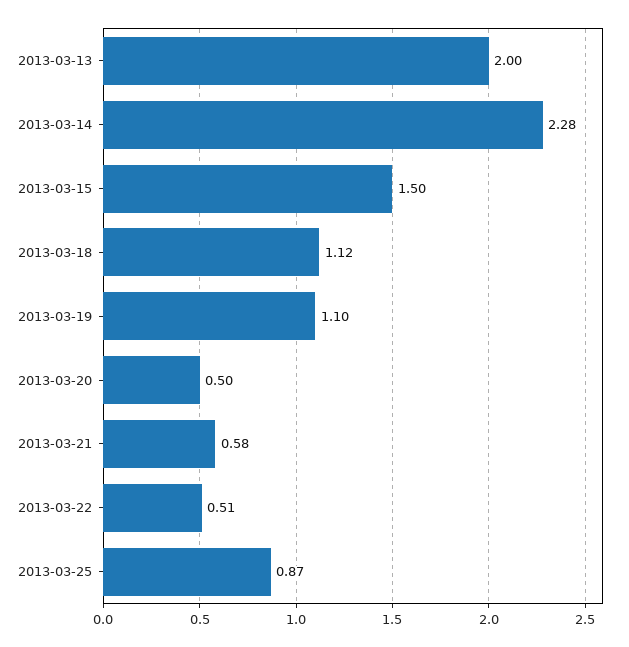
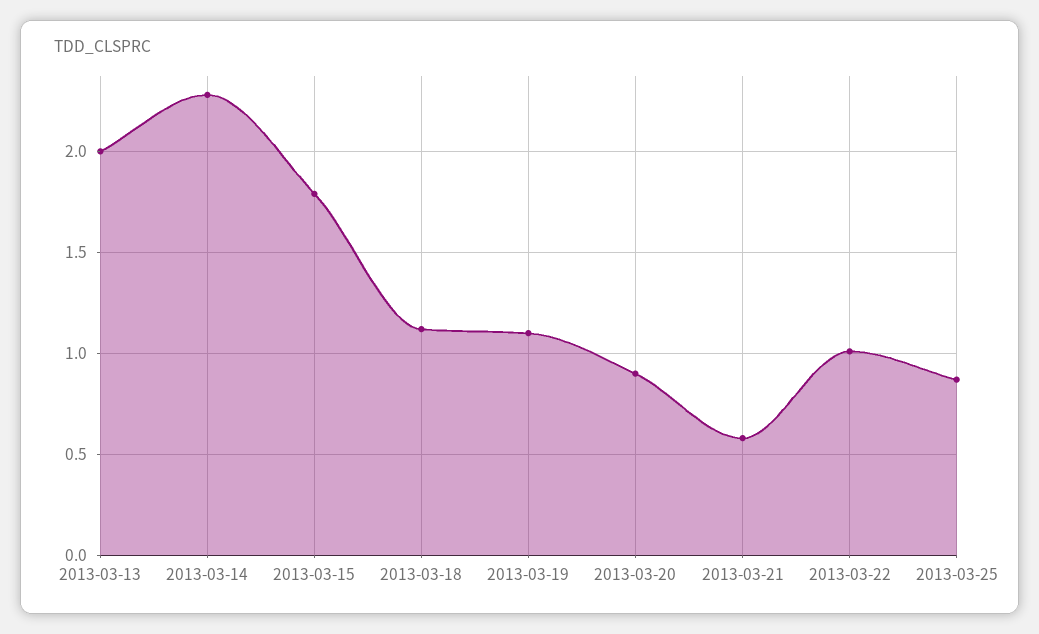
  {
    "2013-03-13": 2,
    "2013-03-14": 2.28,
-   "2013-03-15": 1.5,
+   "2013-03-15": 1.8,
    "2013-03-18": 1.12,
    "2013-03-19": 1.1,
-   "2013-03-20": 0.5,
+   "2013-03-20": 0.9,
    "2013-03-21": 0.58,
-   "2013-03-22": 0.51,
+   "2013-03-22": 1,
    "2013-03-25": 0.87
  }

